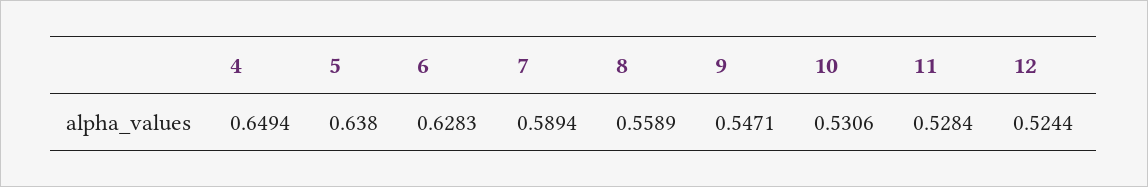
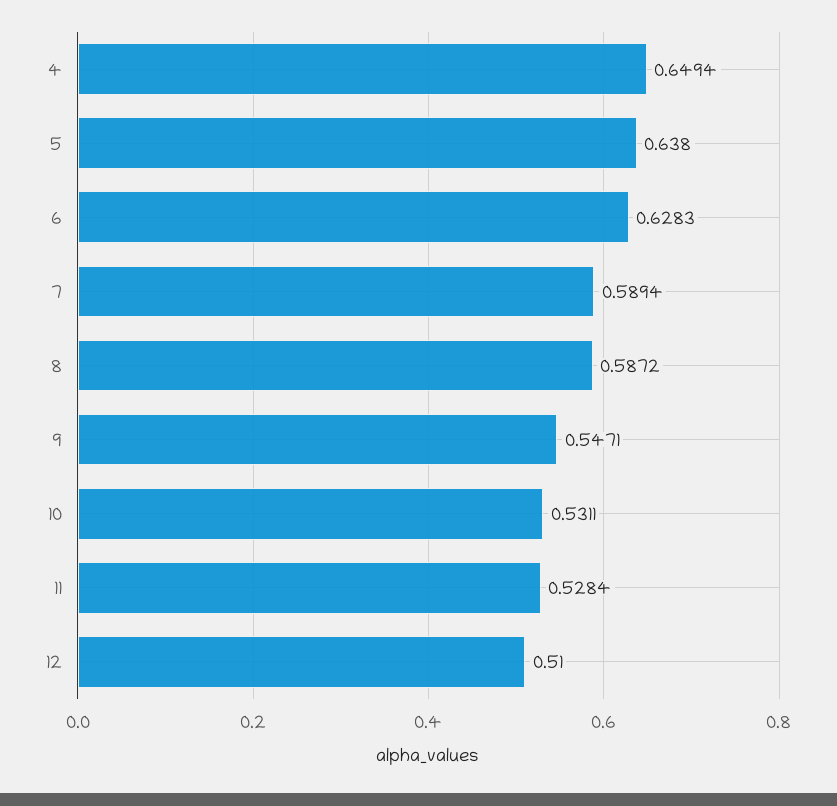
  {
    "4": 0.6494,
    "5": 0.638,
    "6": 0.6283,
    "7": 0.5894,
-   "8": 0.5589,
+   "8": 0.5872,
    "9": 0.5471,
-   "10": 0.5306,
+   "10": 0.5311,
    "11": 0.5284,
-   "12": 0.5244
+   "12": 0.51
  }

